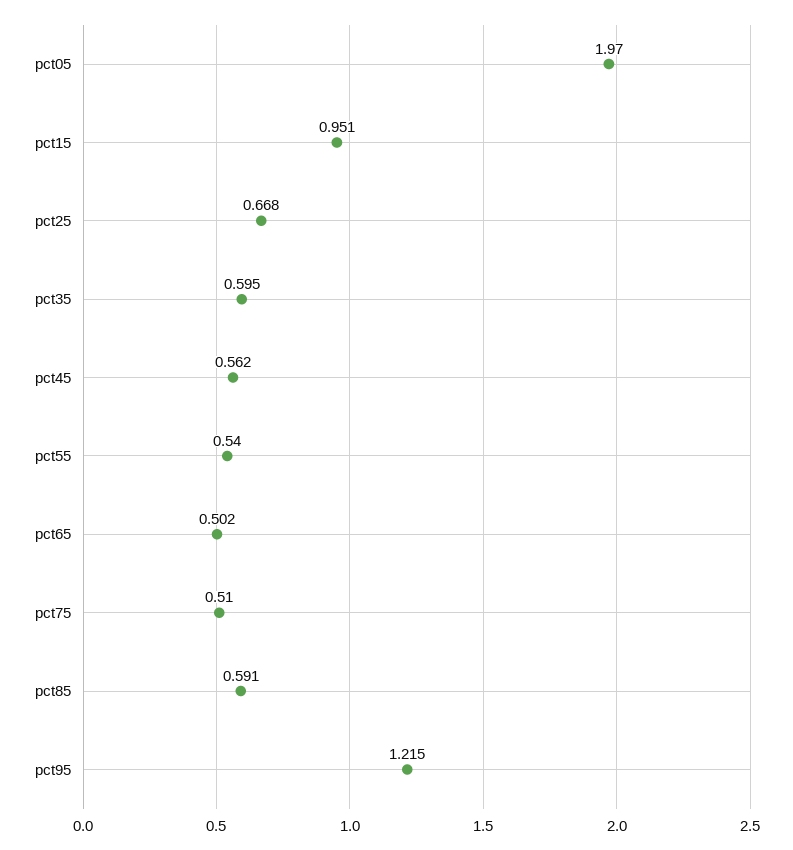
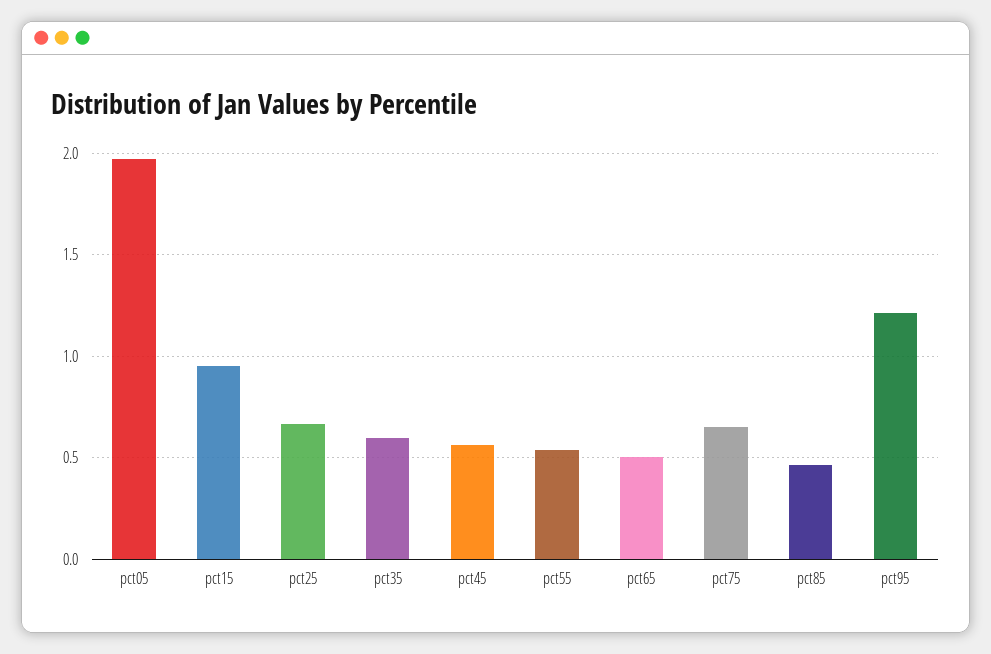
  {
    "pct05": 1.97,
    "pct15": 0.951,
    "pct25": 0.668,
    "pct35": 0.595,
    "pct45": 0.562,
    "pct55": 0.54,
    "pct65": 0.502,
-   "pct75": 0.51,
+   "pct75": 0.65,
-   "pct85": 0.591,
+   "pct85": 0.45,
    "pct95": 1.215
  }

